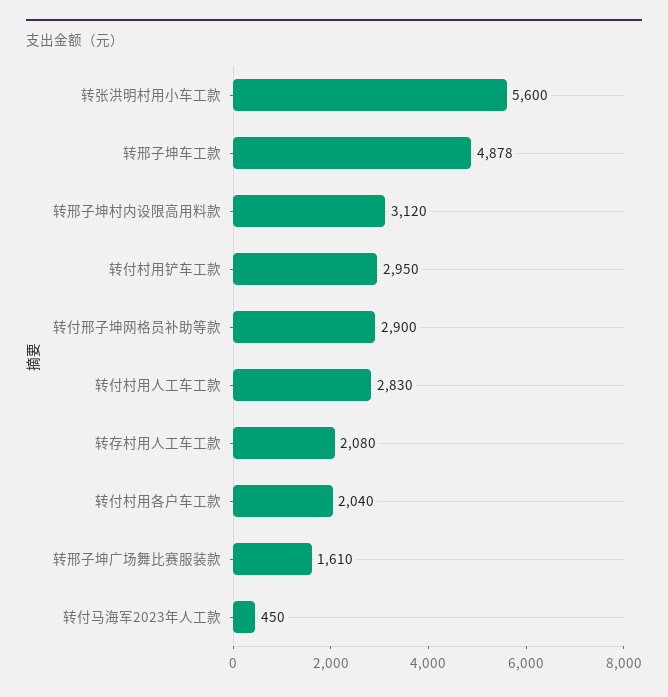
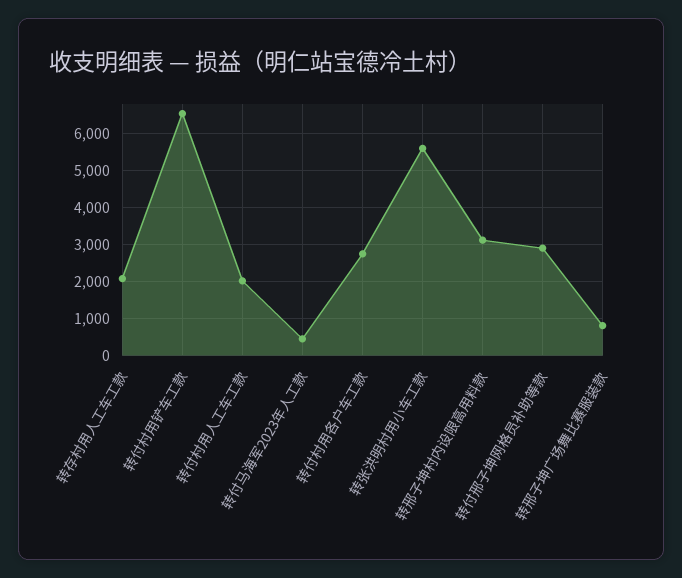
  {
    "转张洪明村用小车工款": 5600,
-   "转邢子坤车工款": 4878,
    "转邢子坤村内设限高用料款": 3120,
-   "转付村用铲车工款": 2950,
+   "转付村用铲车工款": 6600,
    "转付邢子坤网格员补助等款": 2900,
-   "转付村用人工车工款": 2830,
+   "转付村用人工车工款": 2000,
    "转存村用人工车工款": 2080,
-   "转付村用各户车工款": 2040,
+   "转付村用各户车工款": 2800,
-   "转邢子坤广场舞比赛服装款": 1610,
+   "转邢子坤广场舞比赛服装款": 800,
    "转付马海军2023年人工款": 450
  }

